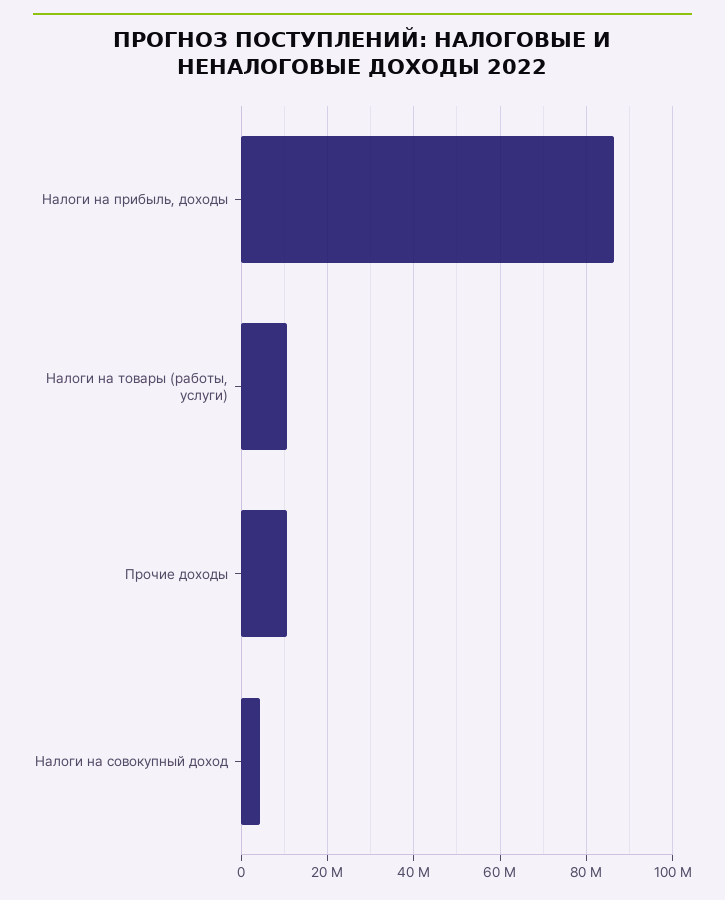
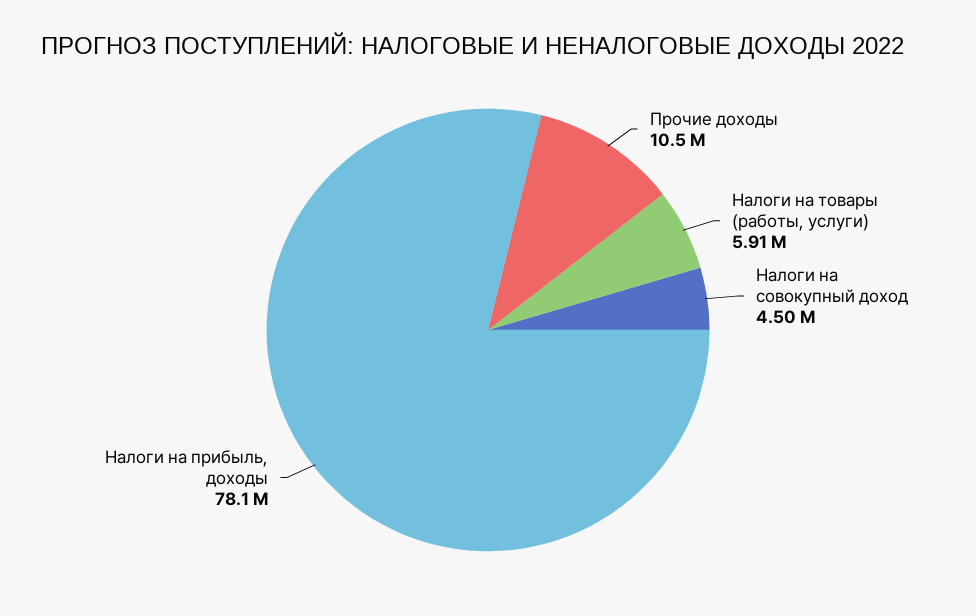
  {
-   "Налоги на прибыль, доходы": 86000000,
+   "Налоги на прибыль, доходы": 78100000,
-   "Налоги на товары (работы, услуги)": 10000000,
+   "Налоги на товары (работы, услуги)": 5910000,
    "Прочие доходы": 10500000,
    "Налоги на совокупный доход": 4500000
  }

